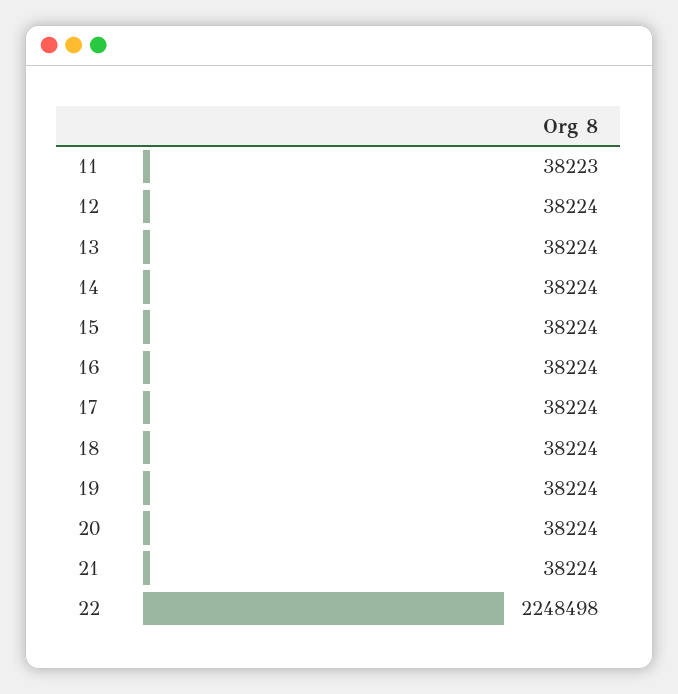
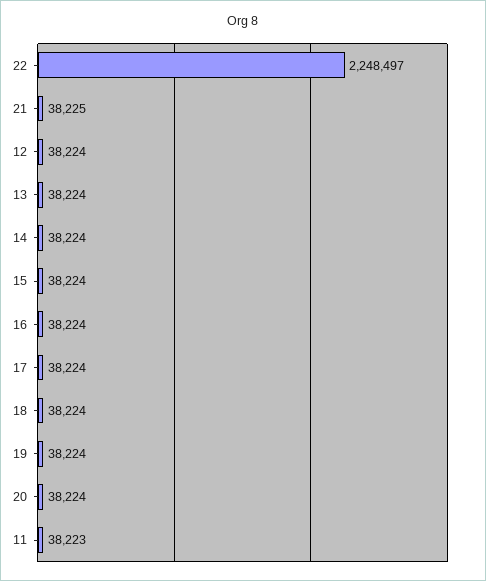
  {
    "11": 38223,
    "12": 38224,
    "13": 38224,
    "14": 38224,
    "15": 38224,
    "16": 38224,
    "17": 38224,
    "18": 38224,
    "19": 38224,
    "20": 38224,
-   "21": 38224,
+   "21": 38225,
-   "22": 2248498
+   "22": 2248497
  }

